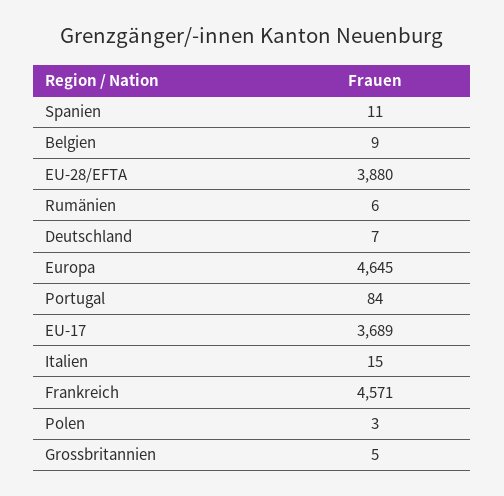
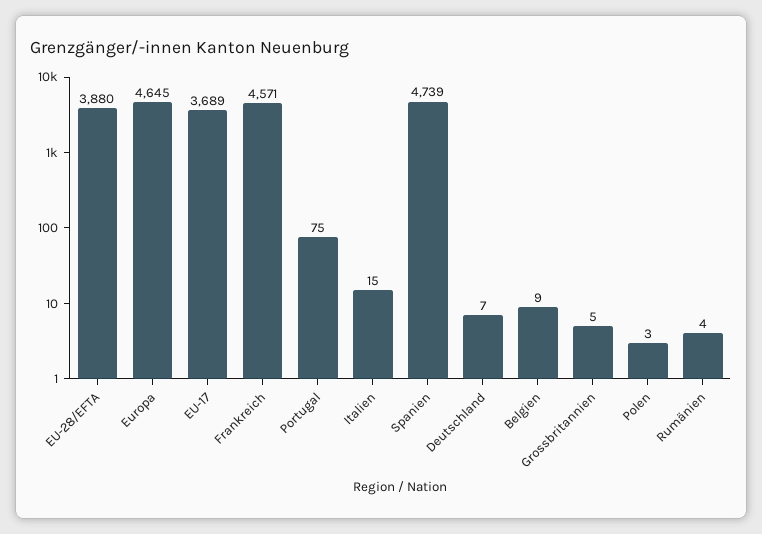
  {
-   "Spanien": 11,
+   "Spanien": 4739,
    "Belgien": 9,
    "EU-28/EFTA": 3880,
-   "Rumänien": 6,
+   "Rumänien": 4,
    "Deutschland": 7,
    "Europa": 4645,
-   "Portugal": 84,
+   "Portugal": 75,
    "EU-17": 3689,
    "Italien": 15,
    "Frankreich": 4571,
    "Polen": 3,
    "Grossbritannien": 5
  }

